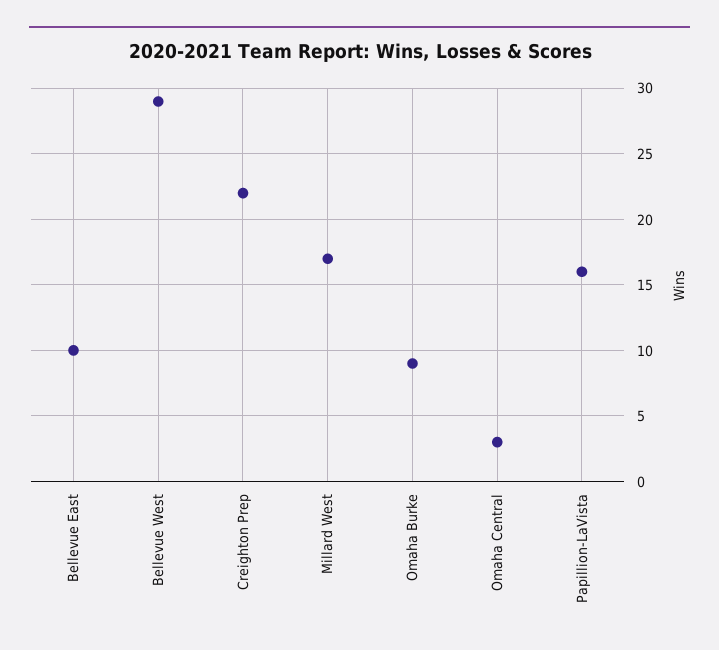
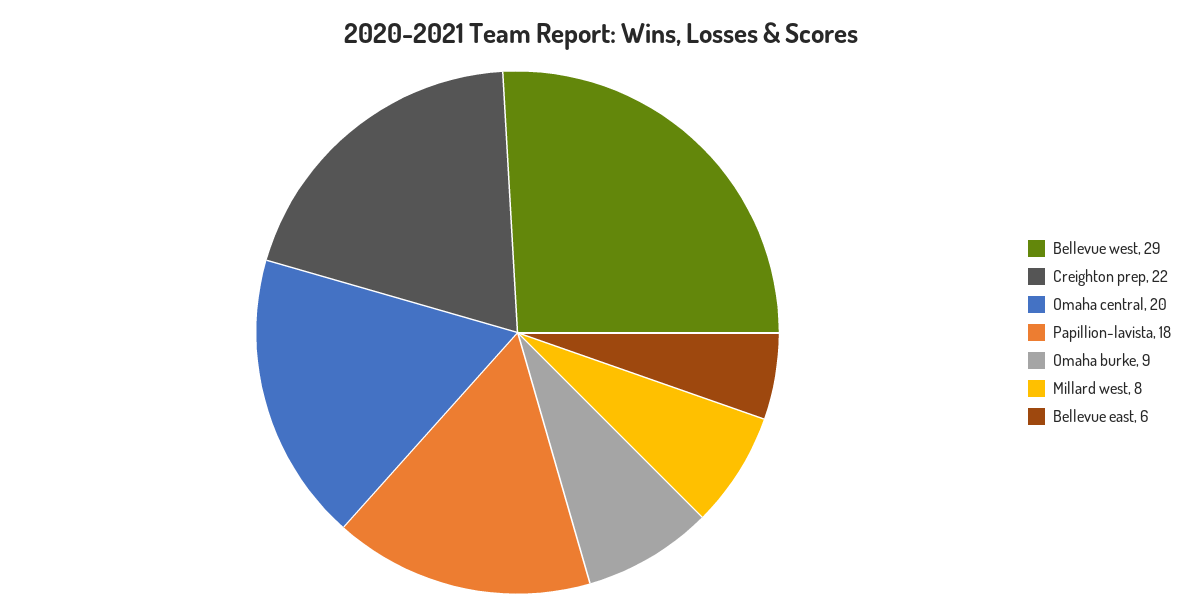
  {
-   "Bellevue East": 10,
+   "Bellevue East": 6,
    "Bellevue West": 29,
    "Creighton Prep": 22,
-   "Millard West": 17,
+   "Millard West": 8,
    "Omaha Burke": 9,
-   "Omaha Central": 3,
+   "Omaha Central": 20,
-   "Papillion-LaVista": 16
+   "Papillion-LaVista": 18
  }

